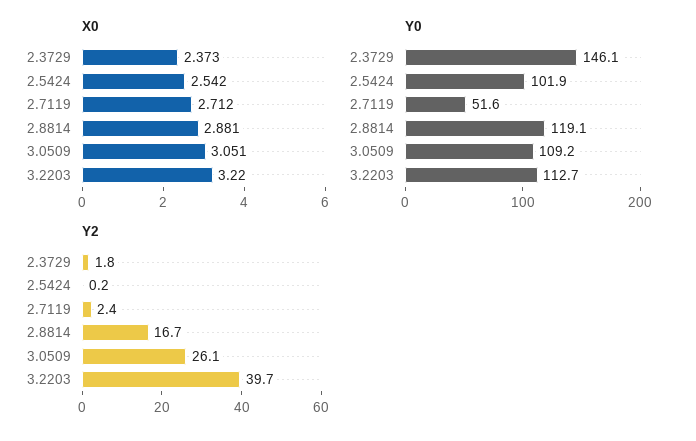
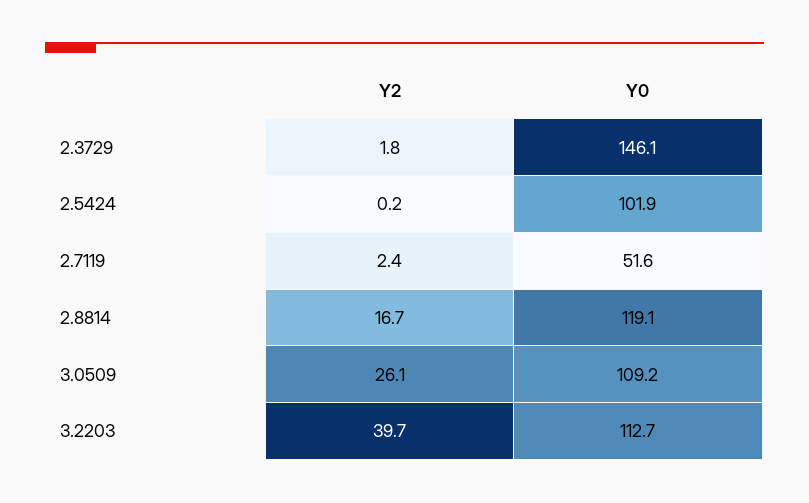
  {
-   "X0": {
-     "2.3729": 2.373,
-     "2.5424": 2.542,
-     "2.7119": 2.712,
-     "2.8814": 2.881,
-     "3.0509": 3.051,
-     "3.2203": 3.22
-   },
    "Y0": {
      "2.3729": 146.1,
      "2.5424": 101.9,
      "2.7119": 51.6,
      "2.8814": 119.1,
      "3.0509": 109.2,
      "3.2203": 112.7
    },
    "Y2": {
      "2.3729": 1.8,
      "2.5424": 0.2,
      "2.7119": 2.4,
      "2.8814": 16.7,
      "3.0509": 26.1,
      "3.2203": 39.7
    }
  }

